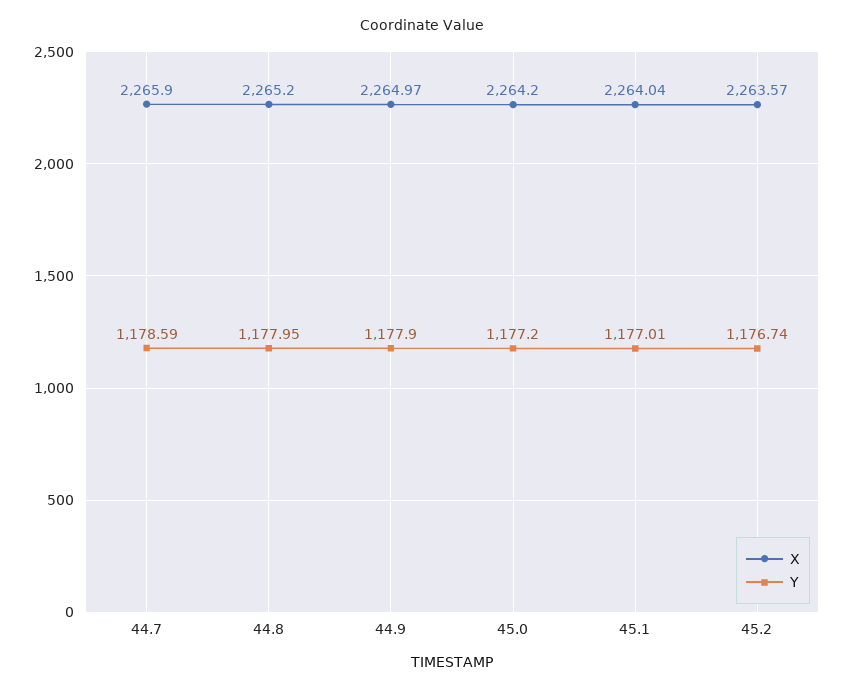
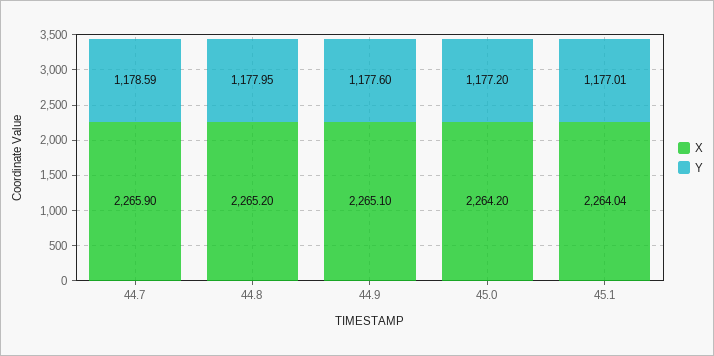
  {
    "X": {
      "44.7": 2265.9,
      "44.8": 2265.2,
-     "44.9": 2264.97,
+     "44.9": 2265.1,
      "45.0": 2264.2,
-     "45.1": 2264.04,
+     "45.1": 2264.04
-     "45.2": 2263.57
    },
    "Y": {
      "44.7": 1178.59,
      "44.8": 1177.95,
-     "44.9": 1177.9,
+     "44.9": 1177.6,
      "45.0": 1177.2,
-     "45.1": 1177.01,
+     "45.1": 1177.01
-     "45.2": 1176.74
    }
  }

